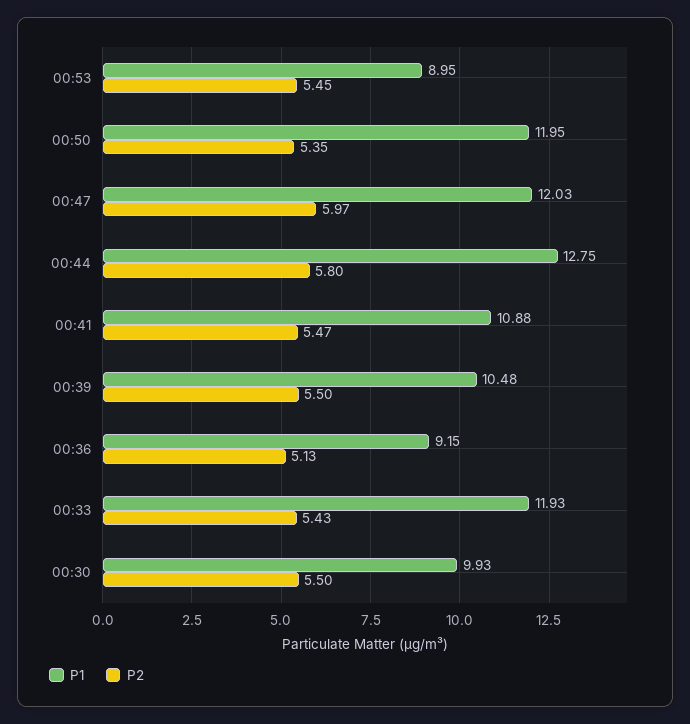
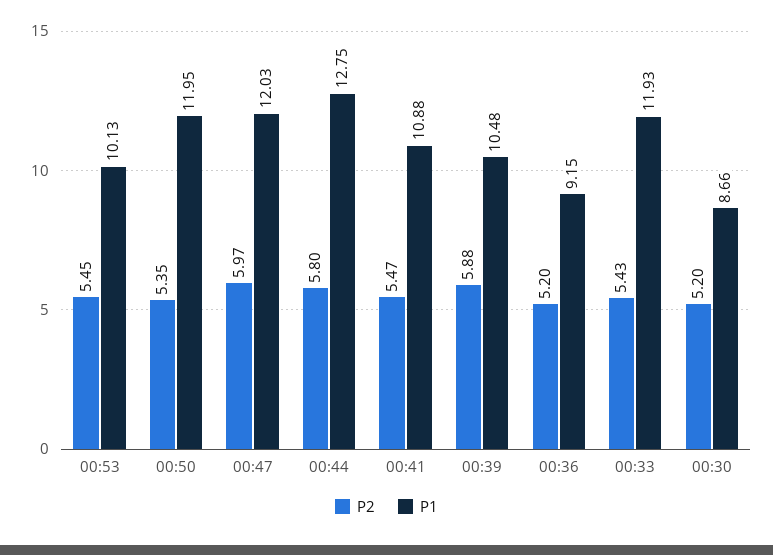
  {
    "P1": {
-     "00:53": 8.95,
+     "00:53": 10.13,
      "00:50": 11.95,
      "00:47": 12.03,
      "00:44": 12.75,
      "00:41": 10.88,
      "00:39": 10.48,
      "00:36": 9.15,
      "00:33": 11.93,
-     "00:30": 9.93
+     "00:30": 8.66
    },
    "P2": {
      "00:53": 5.45,
      "00:50": 5.35,
      "00:47": 5.97,
      "00:44": 5.8,
      "00:41": 5.47,
-     "00:39": 5.5,
+     "00:39": 5.88,
-     "00:36": 5.13,
+     "00:36": 5.2,
      "00:33": 5.43,
-     "00:30": 5.5
+     "00:30": 5.2
    }
  }

